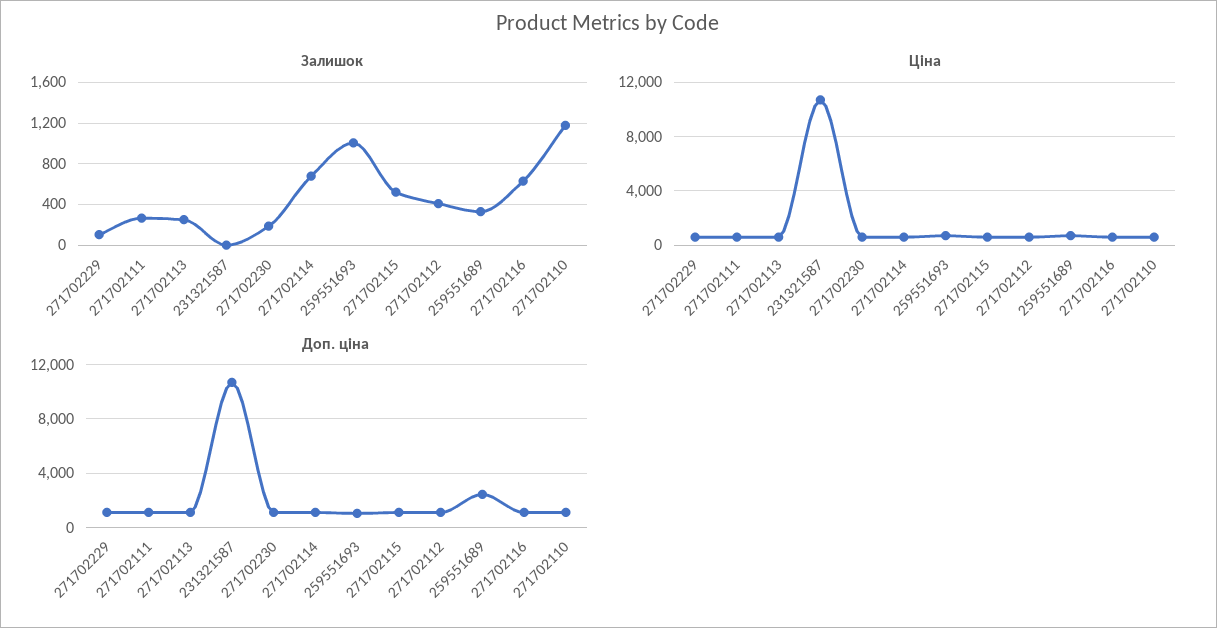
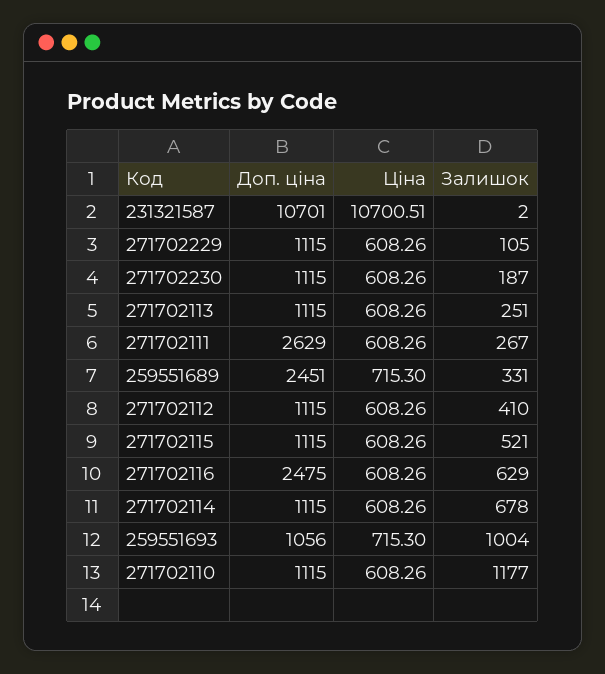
  {
    "Залишок": {
      "271702229": 105,
      "271702111": 267,
      "271702113": 251,
      "231321587": 2,
      "271702230": 187,
      "271702114": 678,
      "259551693": 1004,
      "271702115": 521,
      "271702112": 410,
      "259551689": 331,
      "271702116": 629,
      "271702110": 1177
    },
    "Ціна": {
      "271702229": 608.26,
      "271702111": 608.26,
      "271702113": 608.26,
      "231321587": 10700.51,
      "271702230": 608.26,
      "271702114": 608.26,
      "259551693": 715.3,
      "271702115": 608.26,
      "271702112": 608.26,
      "259551689": 715.3,
      "271702116": 608.26,
      "271702110": 608.26
    },
    "Доп. ціна": {
      "271702229": 1115,
-     "271702111": 1000,
+     "271702111": 2629,
      "271702113": 1115,
      "231321587": 10701,
      "271702230": 1115,
      "271702114": 1115,
      "259551693": 1056,
      "271702115": 1115,
      "271702112": 1115,
      "259551689": 2451,
-     "271702116": 1000,
+     "271702116": 2475,
      "271702110": 1115
    }
  }

